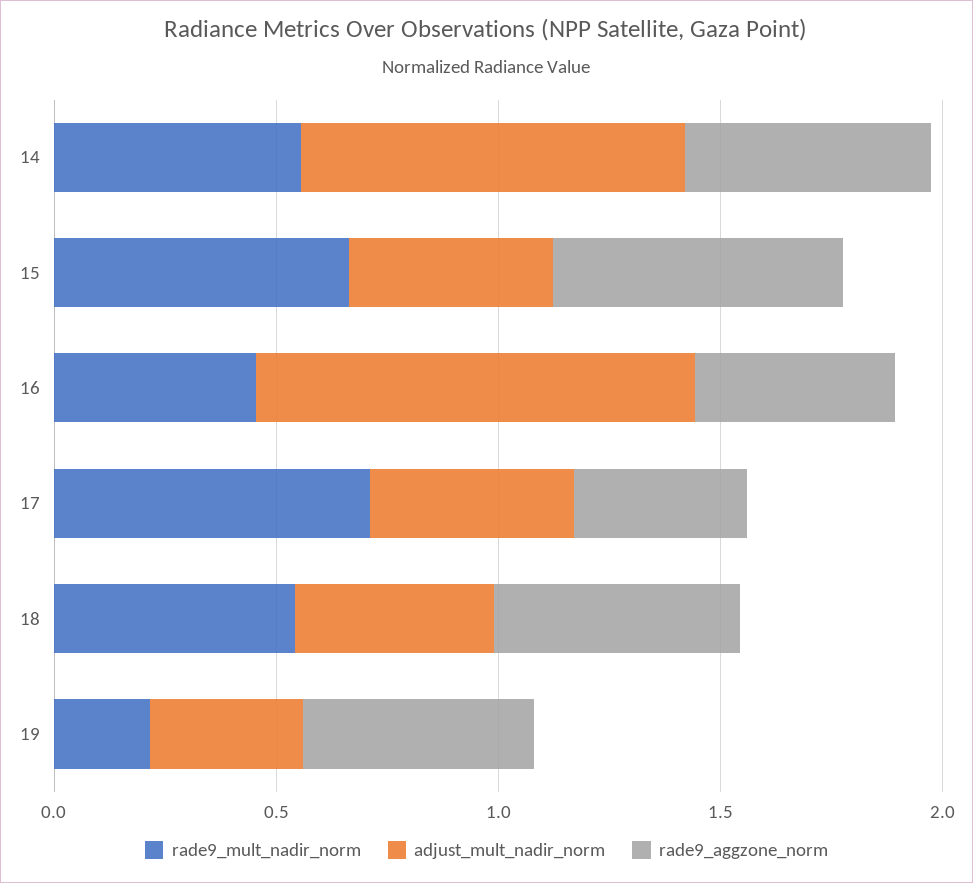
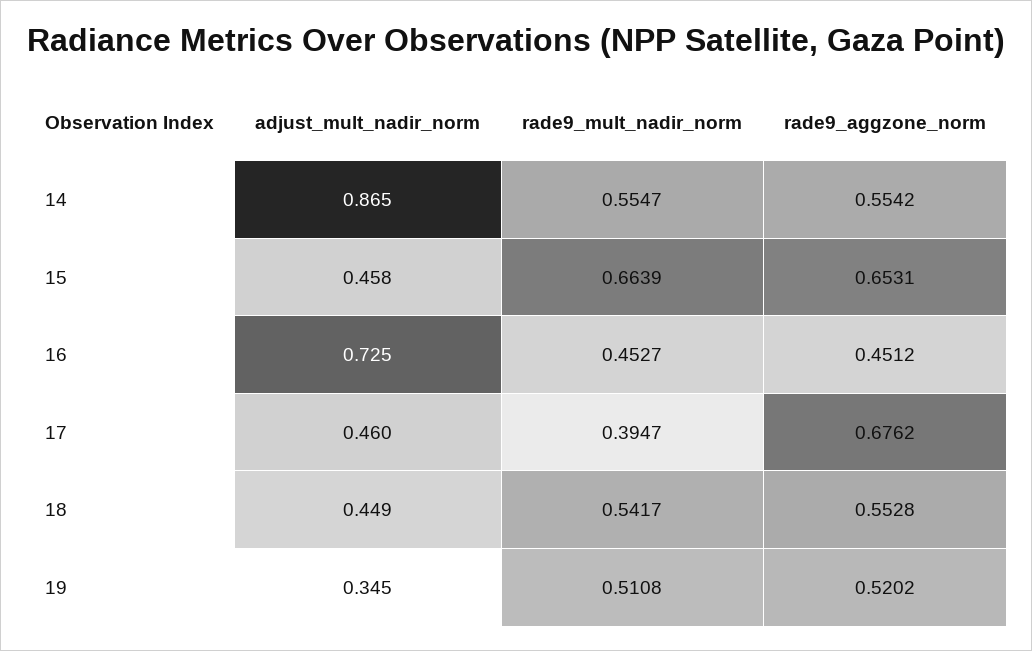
  {
    "rade9_mult_nadir_norm": {
      "14": 0.5547,
      "15": 0.6639,
      "16": 0.4527,
-     "17": 0.7,
+     "17": 0.3947,
      "18": 0.5417,
-     "19": 0.2
+     "19": 0.5108
    },
    "adjust_mult_nadir_norm": {
      "14": 0.865,
      "15": 0.458,
-     "16": 1,
+     "16": 0.725,
      "17": 0.46,
      "18": 0.449,
      "19": 0.345
    },
    "rade9_aggzone_norm": {
      "14": 0.5542,
      "15": 0.6531,
      "16": 0.4512,
-     "17": 0.4,
+     "17": 0.6762,
      "18": 0.5528,
      "19": 0.5202
    }
  }

